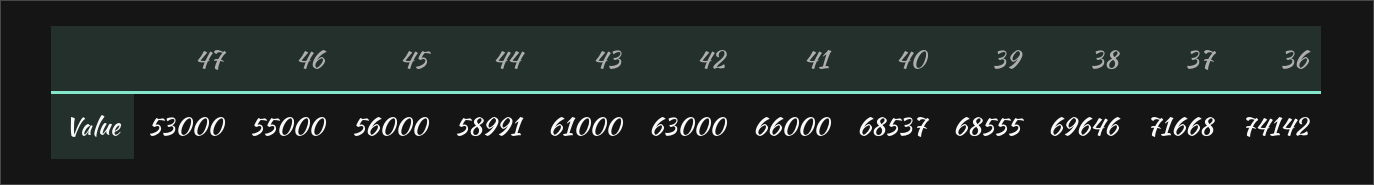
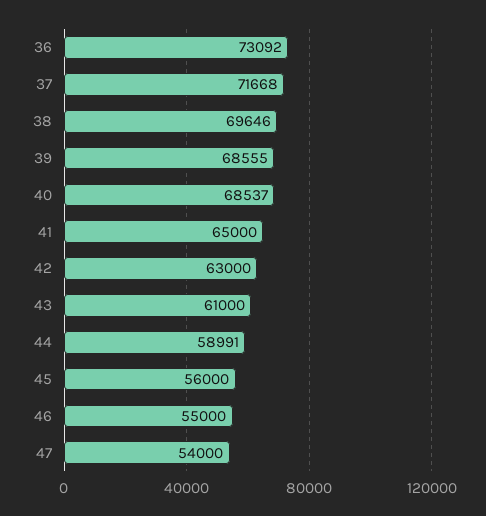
  {
-   "47": 53000,
+   "47": 54000,
    "46": 55000,
    "45": 56000,
    "44": 58991,
    "43": 61000,
    "42": 63000,
-   "41": 66000,
+   "41": 65000,
    "40": 68537,
    "39": 68555,
    "38": 69646,
    "37": 71668,
-   "36": 74142
+   "36": 73092
  }

